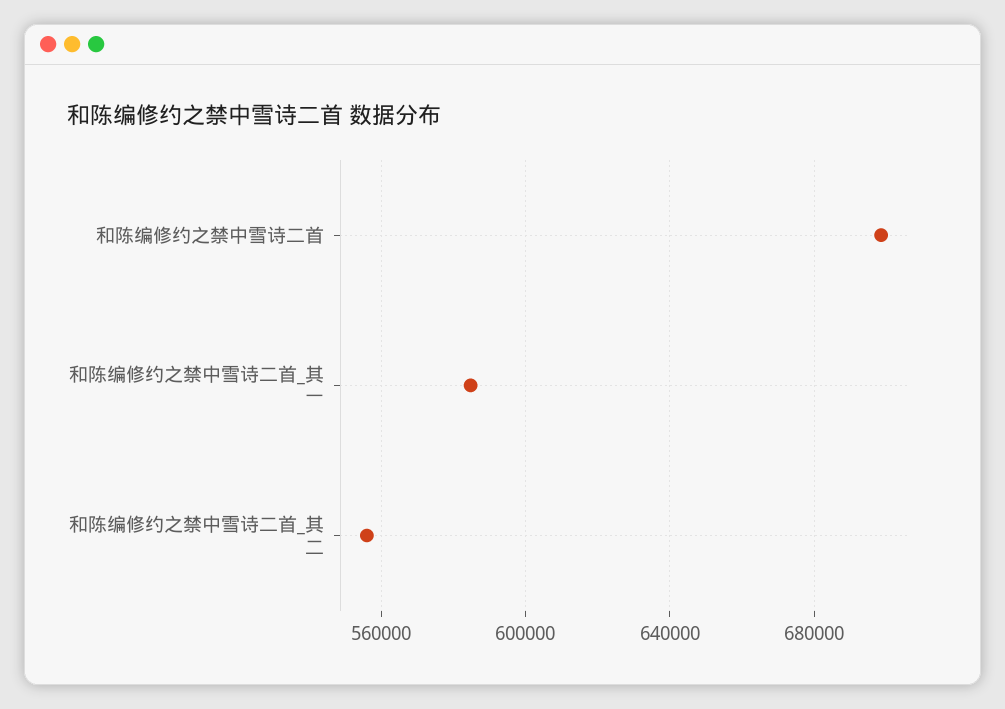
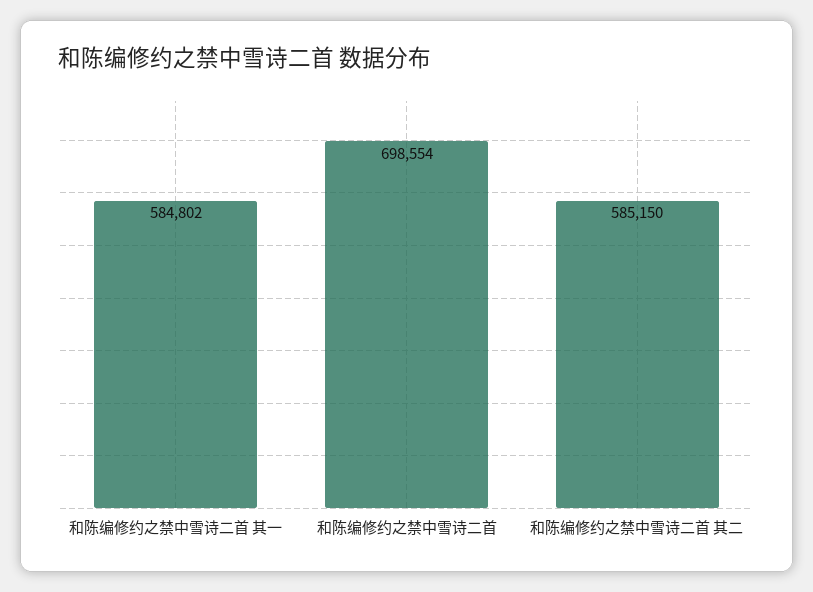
  {
    "和陈编修约之禁中雪诗二首": 698554,
    "和陈编修约之禁中雪诗二首_其一": 584802,
-   "和陈编修约之禁中雪诗二首_其二": 555000
+   "和陈编修约之禁中雪诗二首_其二": 585150
  }

